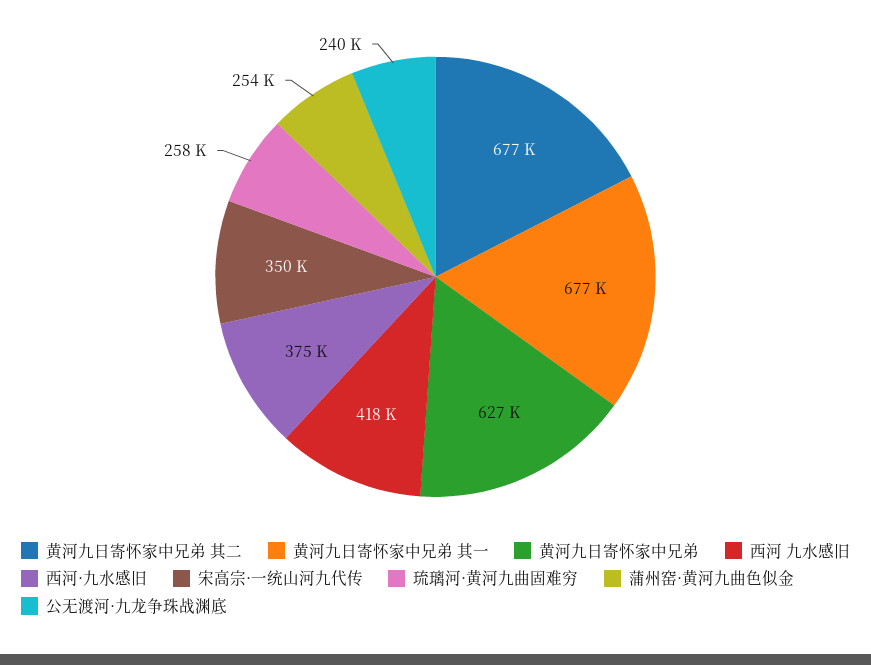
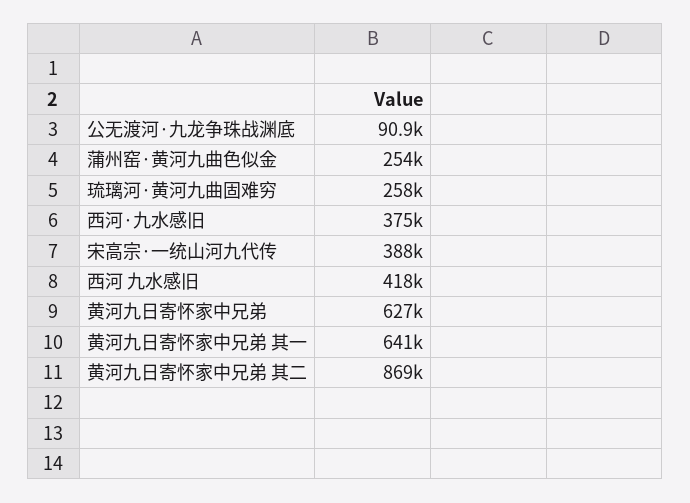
  {
-   "黄河九日寄怀家中兄弟 其二": 677000,
+   "黄河九日寄怀家中兄弟 其二": 869000,
-   "黄河九日寄怀家中兄弟 其一": 677000,
+   "黄河九日寄怀家中兄弟 其一": 641000,
    "黄河九日寄怀家中兄弟": 627000,
    "西河 九水感旧": 418000,
    "西河·九水感旧": 375000,
-   "宋高宗·一统山河九代传": 350000,
+   "宋高宗·一统山河九代传": 388000,
    "琉璃河·黄河九曲固难穷": 258000,
    "蒲州窑·黄河九曲色似金": 254000,
-   "公无渡河·九龙争珠战渊底": 240000
+   "公无渡河·九龙争珠战渊底": 90900
  }

